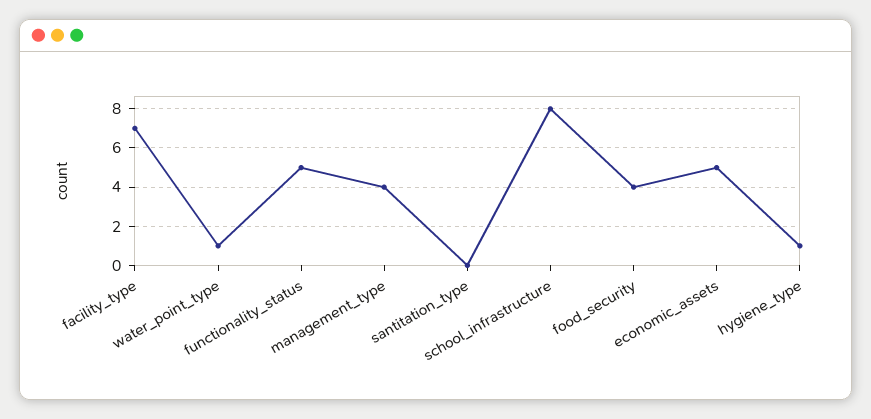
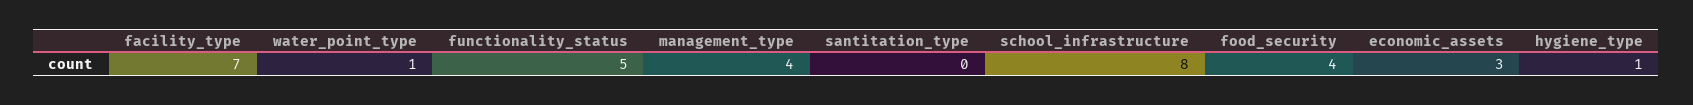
  {
    "facility_type": 7,
    "water_point_type": 1,
    "functionality_status": 5,
    "management_type": 4,
    "santitation_type": 0,
    "school_infrastructure": 8,
    "food_security": 4,
-   "economic_assets": 5,
+   "economic_assets": 3,
    "hygiene_type": 1
  }

